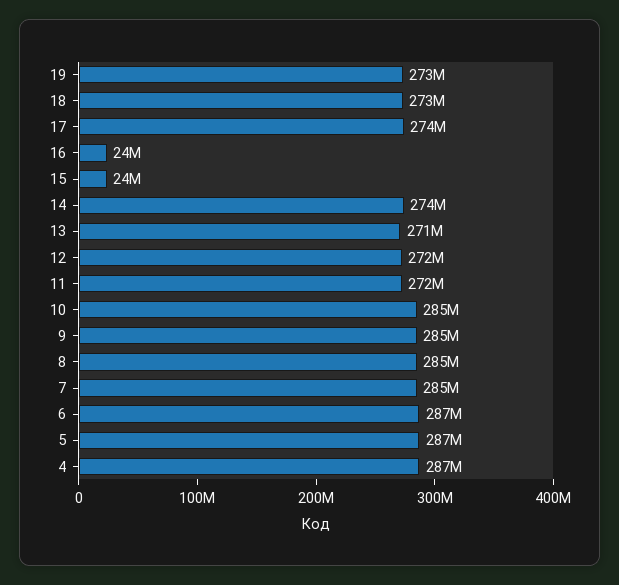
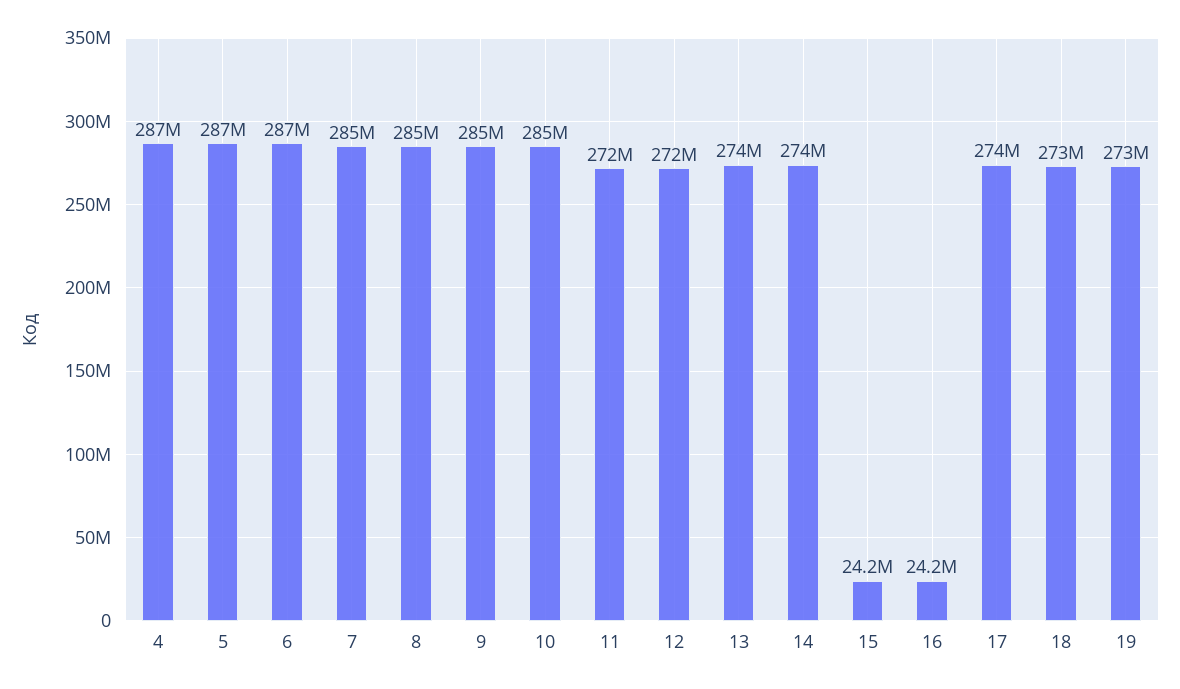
  {
    "19": 273000000,
    "18": 273000000,
    "17": 274000000,
    "16": 24200000,
    "15": 24200000,
    "14": 274000000,
-   "13": 271000000,
+   "13": 274000000,
    "12": 272000000,
    "11": 272000000,
    "10": 285000000,
    "9": 285000000,
    "8": 285000000,
    "7": 285000000,
    "6": 287000000,
    "5": 287000000,
    "4": 287000000
  }

